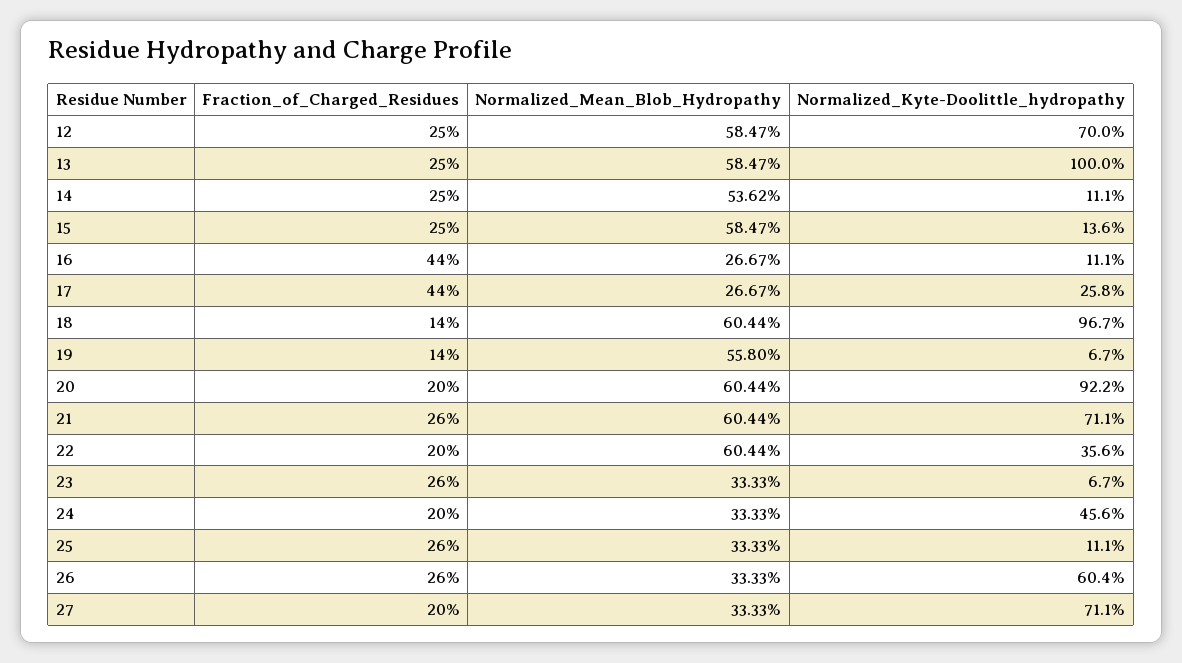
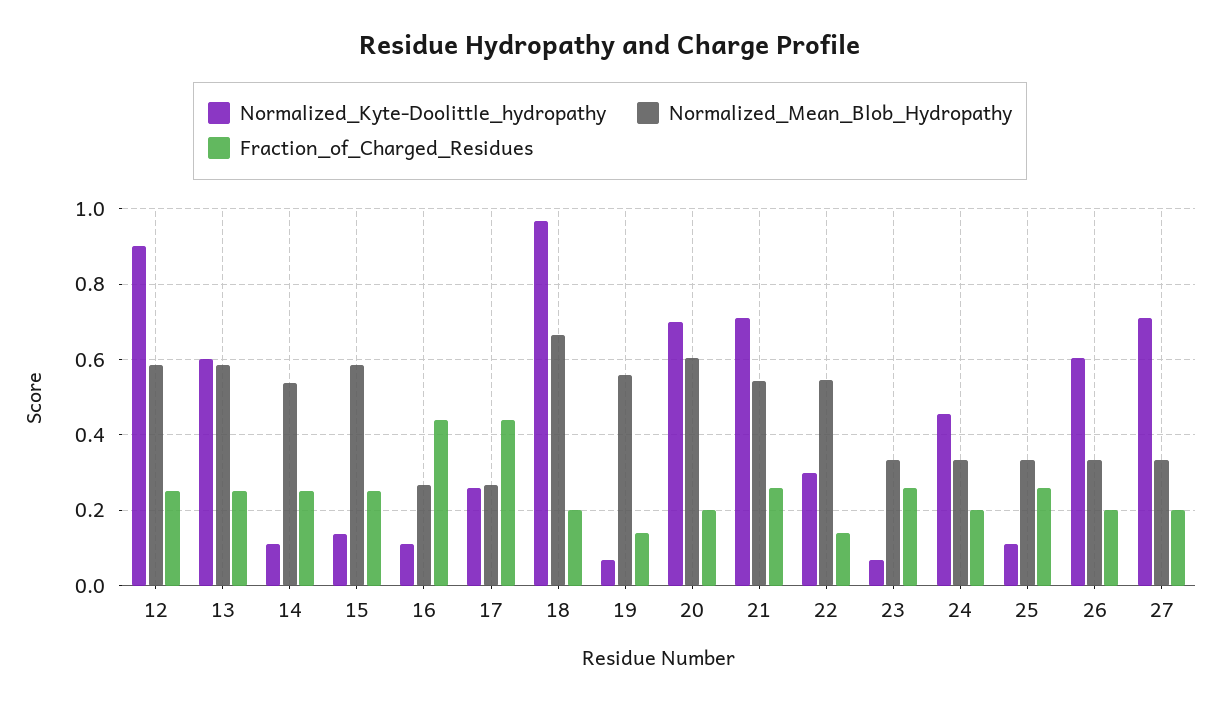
  {
    "Fraction_of_Charged_Residues": {
      "12": 0.25,
      "13": 0.25,
      "14": 0.25,
      "15": 0.25,
      "16": 0.44,
      "17": 0.44,
-     "18": 0.14,
+     "18": 0.2,
      "19": 0.14,
      "20": 0.2,
      "21": 0.26,
-     "22": 0.2,
+     "22": 0.14,
      "23": 0.26,
      "24": 0.2,
      "25": 0.26,
-     "26": 0.26,
+     "26": 0.2,
      "27": 0.2
    },
    "Normalized_Mean_Blob_Hydropathy": {
      "12": 0.5847,
      "13": 0.5847,
      "14": 0.5362,
      "15": 0.5847,
      "16": 0.2667,
      "17": 0.2667,
-     "18": 0.6044,
+     "18": 0.66,
      "19": 0.558,
      "20": 0.6044,
-     "21": 0.6044,
+     "21": 0.54,
-     "22": 0.6044,
+     "22": 0.54,
      "23": 0.3333,
      "24": 0.3333,
      "25": 0.3333,
      "26": 0.3333,
      "27": 0.3333
    },
    "Normalized_Kyte-Doolittle_hydropathy": {
-     "12": 0.7,
+     "12": 0.9,
-     "13": 1,
+     "13": 0.6,
      "14": 0.111,
      "15": 0.136,
      "16": 0.111,
      "17": 0.258,
      "18": 0.967,
      "19": 0.067,
-     "20": 0.922,
+     "20": 0.7,
      "21": 0.711,
-     "22": 0.356,
+     "22": 0.3,
      "23": 0.067,
      "24": 0.456,
      "25": 0.111,
      "26": 0.604,
      "27": 0.711
    }
  }

